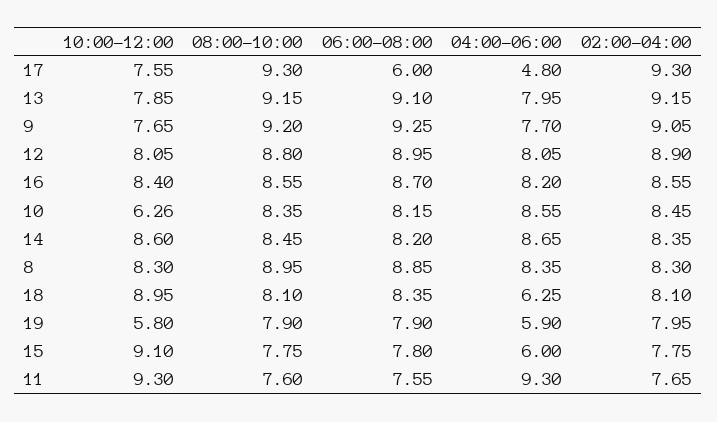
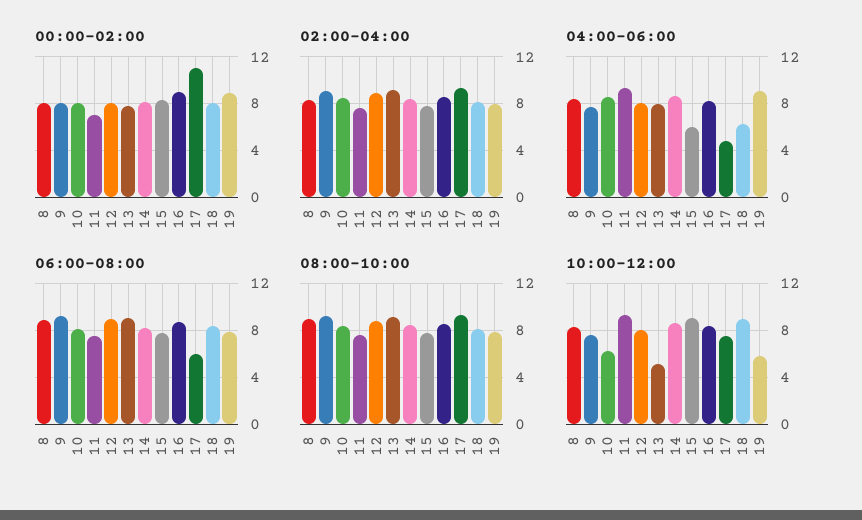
  {
    "10:00-12:00": {
      "17": 7.55,
-     "13": 7.85,
+     "13": 5,
      "9": 7.65,
      "12": 8.05,
      "16": 8.4,
      "10": 6.26,
      "14": 8.6,
      "8": 8.3,
      "18": 8.95,
      "19": 5.8,
      "15": 9.1,
      "11": 9.3
    },
    "08:00-10:00": {
      "17": 9.3,
      "13": 9.15,
      "9": 9.2,
      "12": 8.8,
      "16": 8.55,
      "10": 8.35,
      "14": 8.45,
      "8": 8.95,
      "18": 8.1,
      "19": 7.9,
      "15": 7.75,
      "11": 7.6
    },
    "06:00-08:00": {
      "17": 6,
      "13": 9.1,
      "9": 9.25,
      "12": 8.95,
      "16": 8.7,
      "10": 8.15,
      "14": 8.2,
      "8": 8.85,
      "18": 8.35,
      "19": 7.9,
      "15": 7.8,
      "11": 7.55
    },
    "04:00-06:00": {
      "17": 4.8,
      "13": 7.95,
      "9": 7.7,
      "12": 8.05,
      "16": 8.2,
      "10": 8.55,
      "14": 8.65,
      "8": 8.35,
      "18": 6.25,
-     "19": 5.9,
+     "19": 9,
      "15": 6,
      "11": 9.3
    },
    "02:00-04:00": {
      "17": 9.3,
      "13": 9.15,
      "9": 9.05,
      "12": 8.9,
      "16": 8.55,
      "10": 8.45,
      "14": 8.35,
      "8": 8.3,
      "18": 8.1,
      "19": 7.95,
      "15": 7.75,
      "11": 7.65
-   }
+   },
+   "00:00-02:00": {
+     "8": 8,
+     "9": 8,
+     "10": 8,
+     "11": 7,
+     "12": 8,
+     "13": 8,
+     "14": 8,
+     "15": 8,
+     "16": 9,
+     "17": 11,
+     "18": 8,
+     "19": 9
+   }
  }

